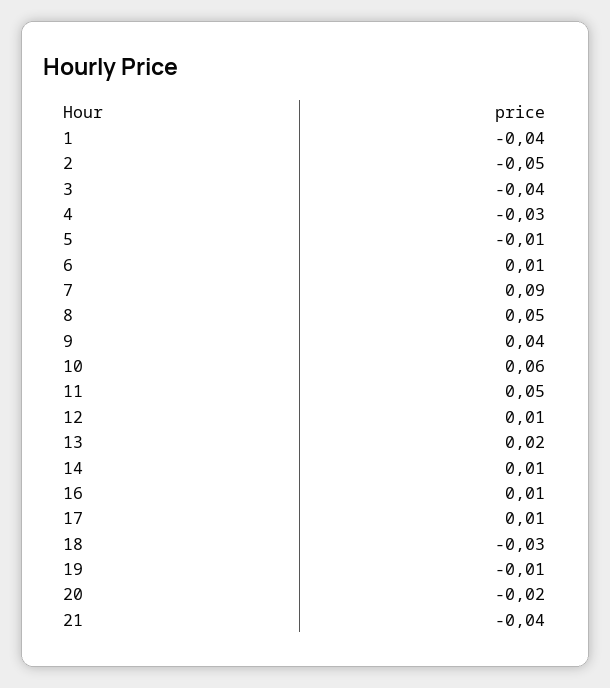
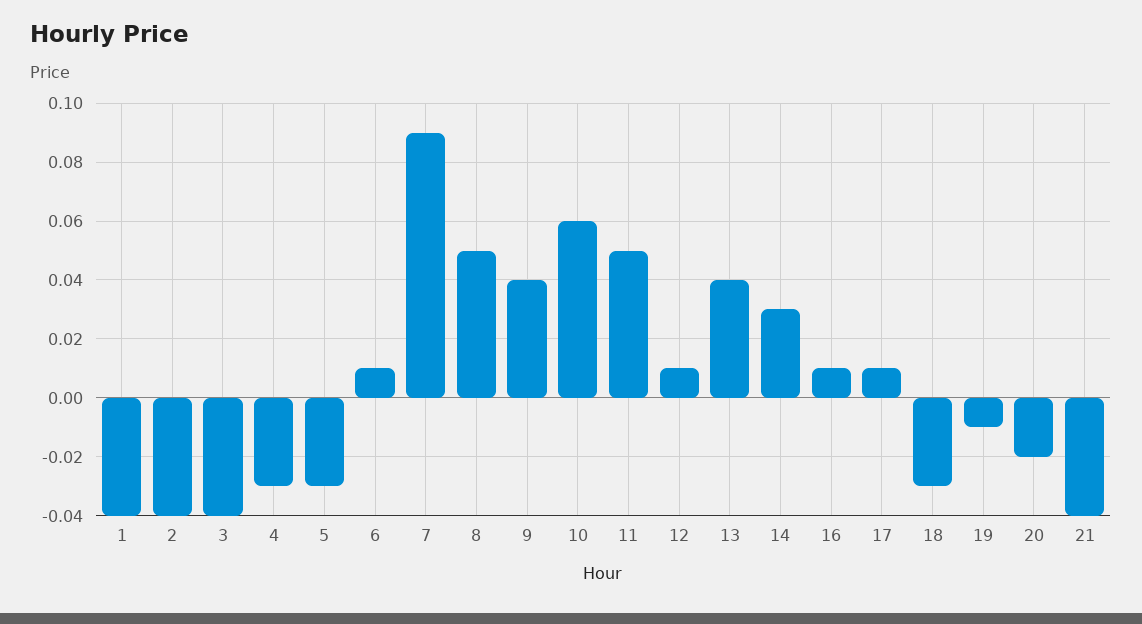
  {
    "1": -0.04,
-   "2": -0.05,
+   "2": -0.04,
    "3": -0.04,
    "4": -0.03,
-   "5": -0.01,
+   "5": -0.03,
    "6": 0.01,
    "7": 0.09,
    "8": 0.05,
    "9": 0.04,
    "10": 0.06,
    "11": 0.05,
    "12": 0.01,
-   "13": 0.02,
+   "13": 0.04,
-   "14": 0.01,
+   "14": 0.03,
    "16": 0.01,
    "17": 0.01,
    "18": -0.03,
    "19": -0.01,
    "20": -0.02,
    "21": -0.04
  }

